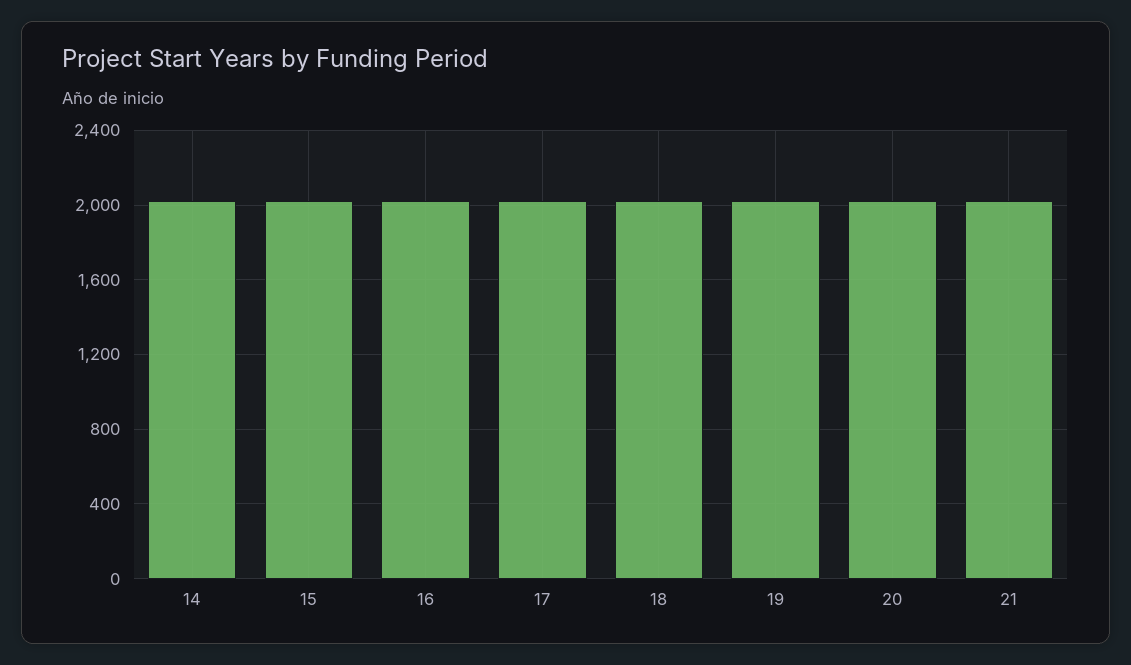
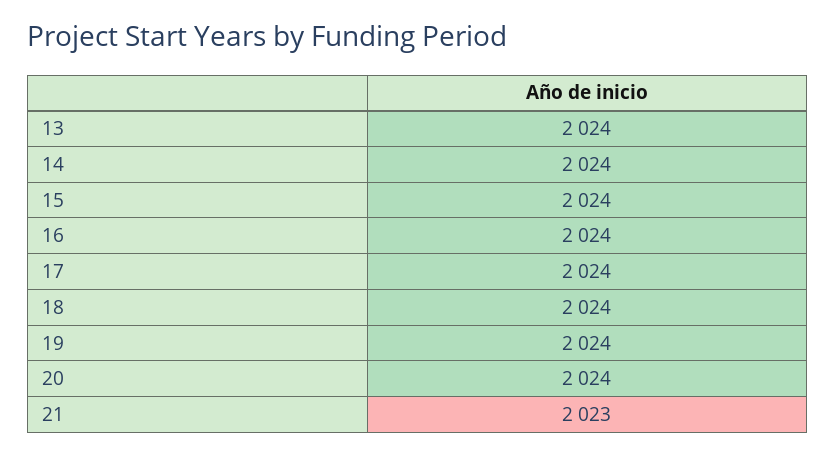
  {
    "14": 2024,
    "15": 2024,
    "16": 2024,
    "17": 2024,
    "18": 2024,
    "19": 2024,
    "20": 2024,
-   "21": 2023
+   "21": 2023,
+   "13": 2024
  }

